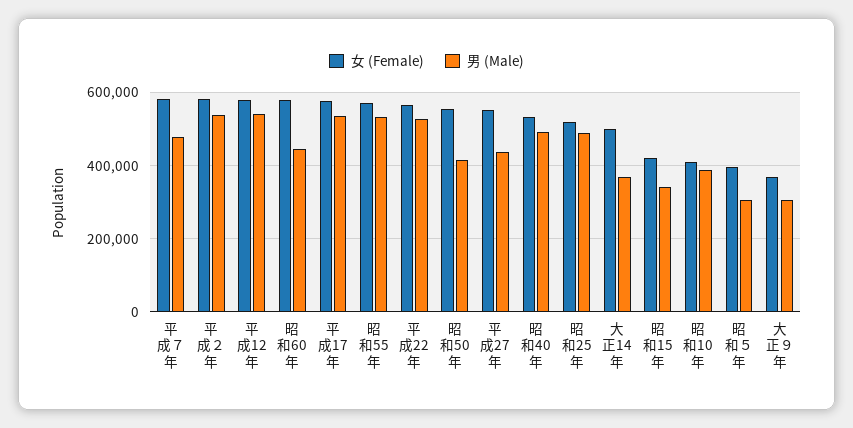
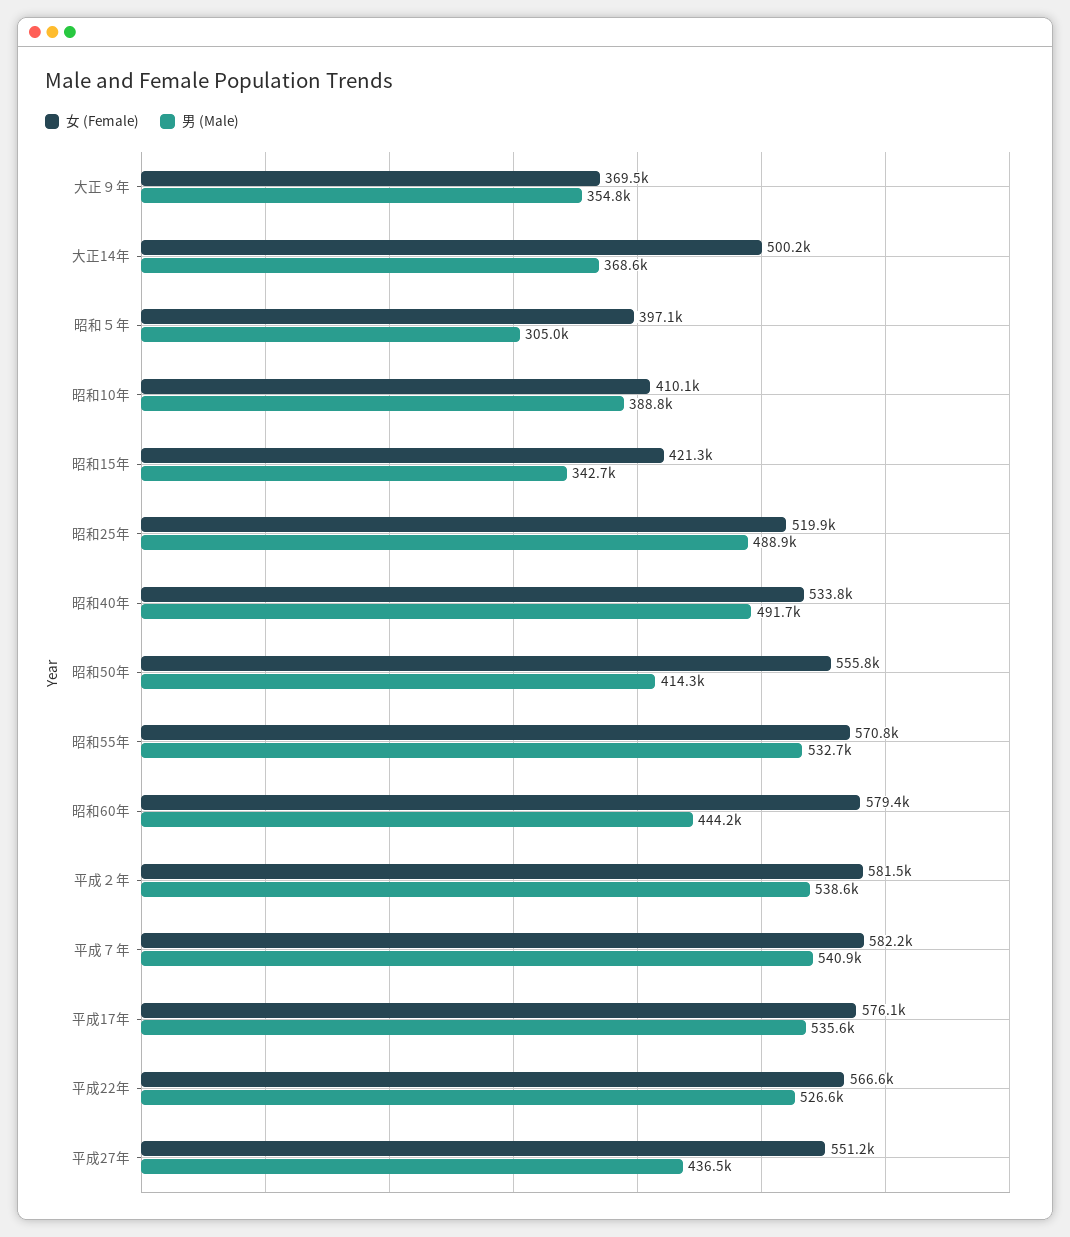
  {
    "女 (Female)": {
      "平成７年": 582200,
      "平成２年": 581500,
-     "平成12年": 580000,
      "昭和60年": 579400,
      "平成17年": 576100,
      "昭和55年": 570800,
      "平成22年": 566600,
      "昭和50年": 555800,
      "平成27年": 551200,
      "昭和40年": 533800,
      "昭和25年": 519900,
      "大正14年": 500200,
      "昭和15年": 421300,
      "昭和10年": 410100,
      "昭和５年": 397100,
      "大正９年": 369500
    },
    "男 (Male)": {
-     "平成７年": 480000,
+     "平成７年": 540900,
      "平成２年": 538600,
-     "平成12年": 540000,
      "昭和60年": 444200,
      "平成17年": 535600,
      "昭和55年": 532700,
      "平成22年": 526600,
      "昭和50年": 414300,
      "平成27年": 436500,
      "昭和40年": 491700,
      "昭和25年": 488900,
      "大正14年": 368600,
      "昭和15年": 342700,
      "昭和10年": 388800,
      "昭和５年": 305000,
-     "大正９年": 300000
+     "大正９年": 354800
    }
  }

